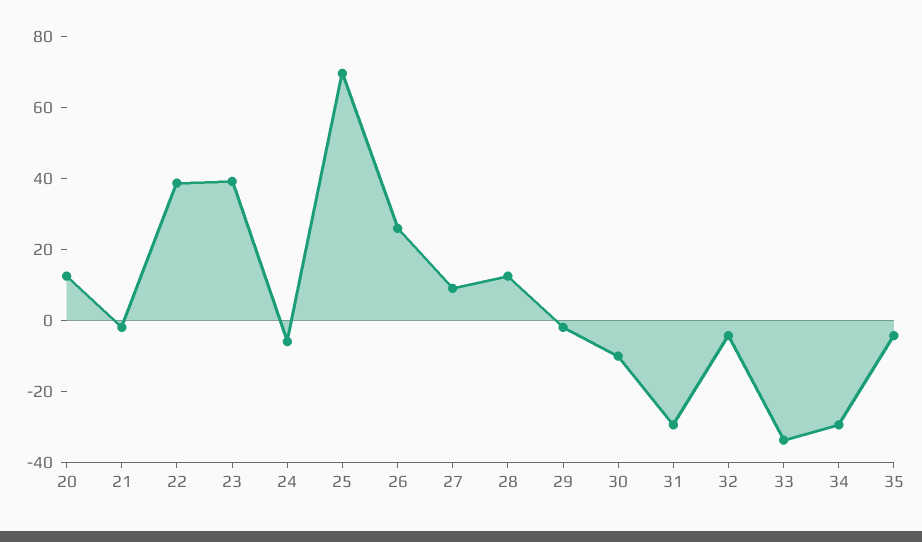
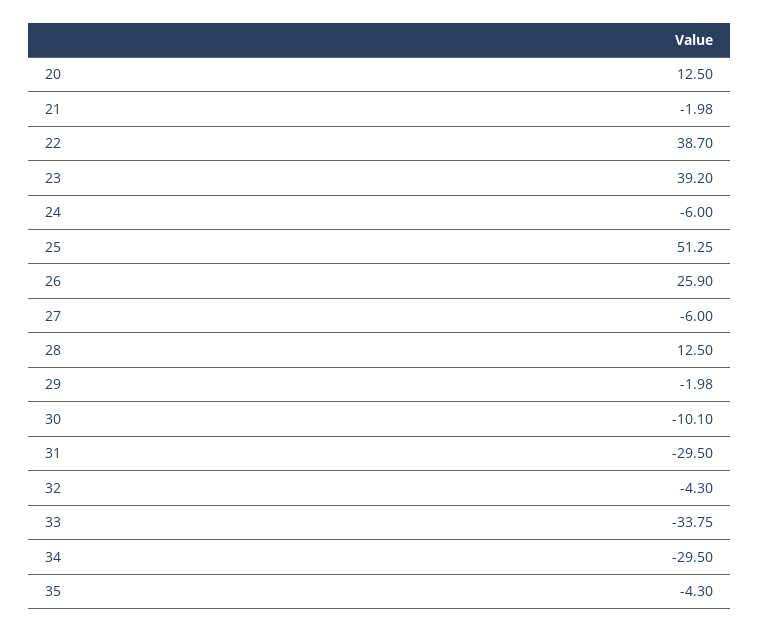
  {
    "20": 12.5,
    "21": -1.98,
    "22": 38.7,
    "23": 39.2,
    "24": -6,
-   "25": 70,
+   "25": 51.25,
    "26": 25.9,
-   "27": 10,
+   "27": -6,
    "28": 12.5,
    "29": -1.98,
    "30": -10.1,
    "31": -29.5,
    "32": -4.3,
    "33": -33.75,
    "34": -29.5,
    "35": -4.3
  }

